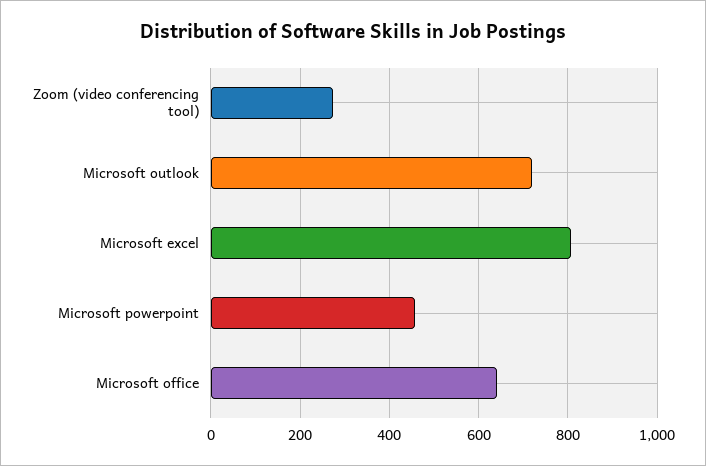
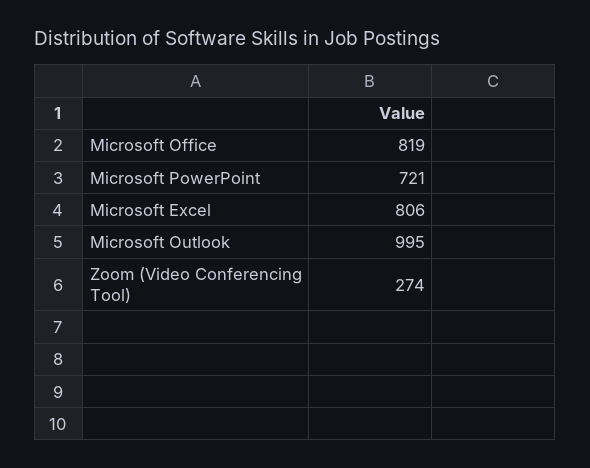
  {
    "Zoom (video conferencing tool)": 274,
-   "Microsoft outlook": 720,
+   "Microsoft outlook": 995,
    "Microsoft excel": 806,
-   "Microsoft powerpoint": 460,
+   "Microsoft powerpoint": 721,
-   "Microsoft office": 640
+   "Microsoft office": 819
  }

